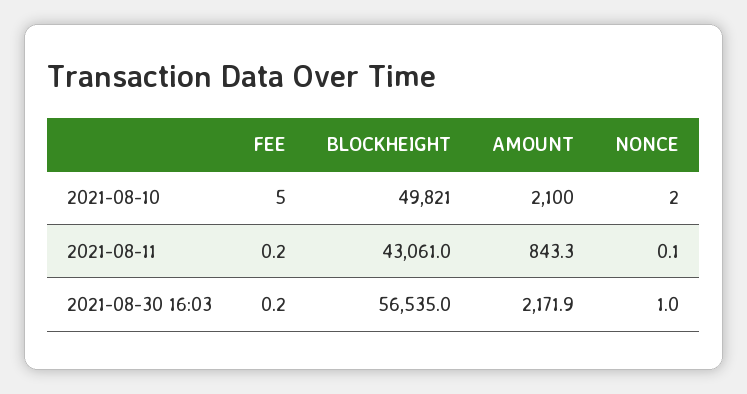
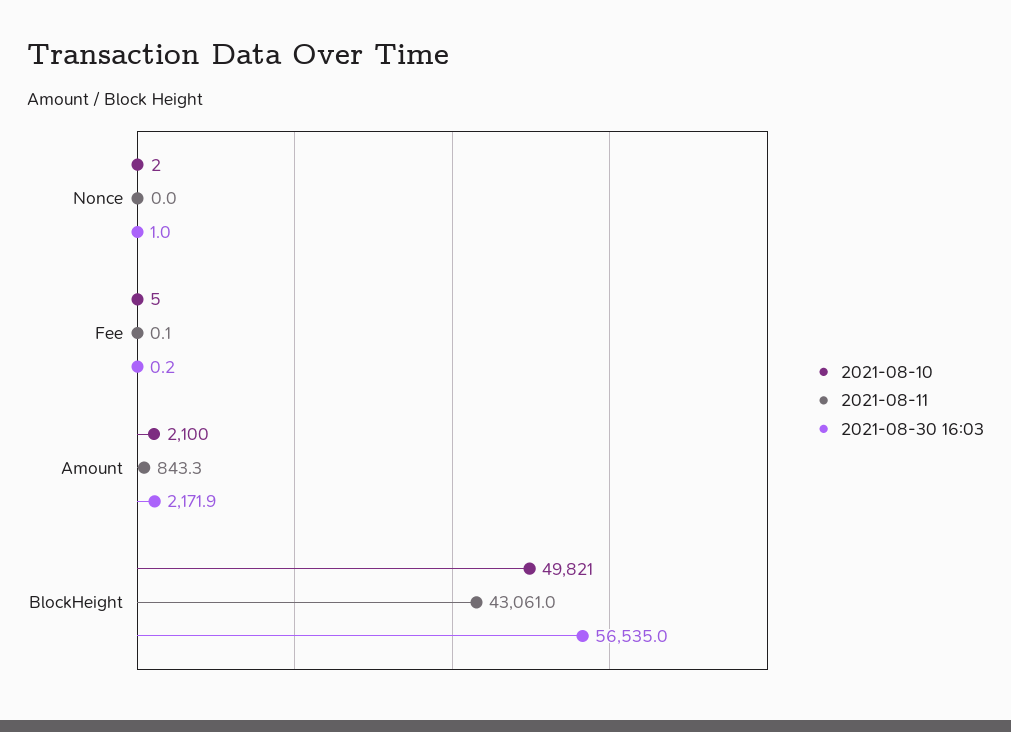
  {
    "2021-08-10": {
      "FEE": 5,
      "BLOCKHEIGHT": 49821,
      "AMOUNT": 2100,
      "NONCE": 2
    },
    "2021-08-11": {
-     "FEE": 0.2,
+     "FEE": 0.1,
      "BLOCKHEIGHT": 43061,
      "AMOUNT": 843.3,
-     "NONCE": 0.1
+     "NONCE": 0
    },
    "2021-08-30 16:03": {
      "FEE": 0.2,
      "BLOCKHEIGHT": 56535,
      "AMOUNT": 2171.9,
      "NONCE": 1
    }
  }

